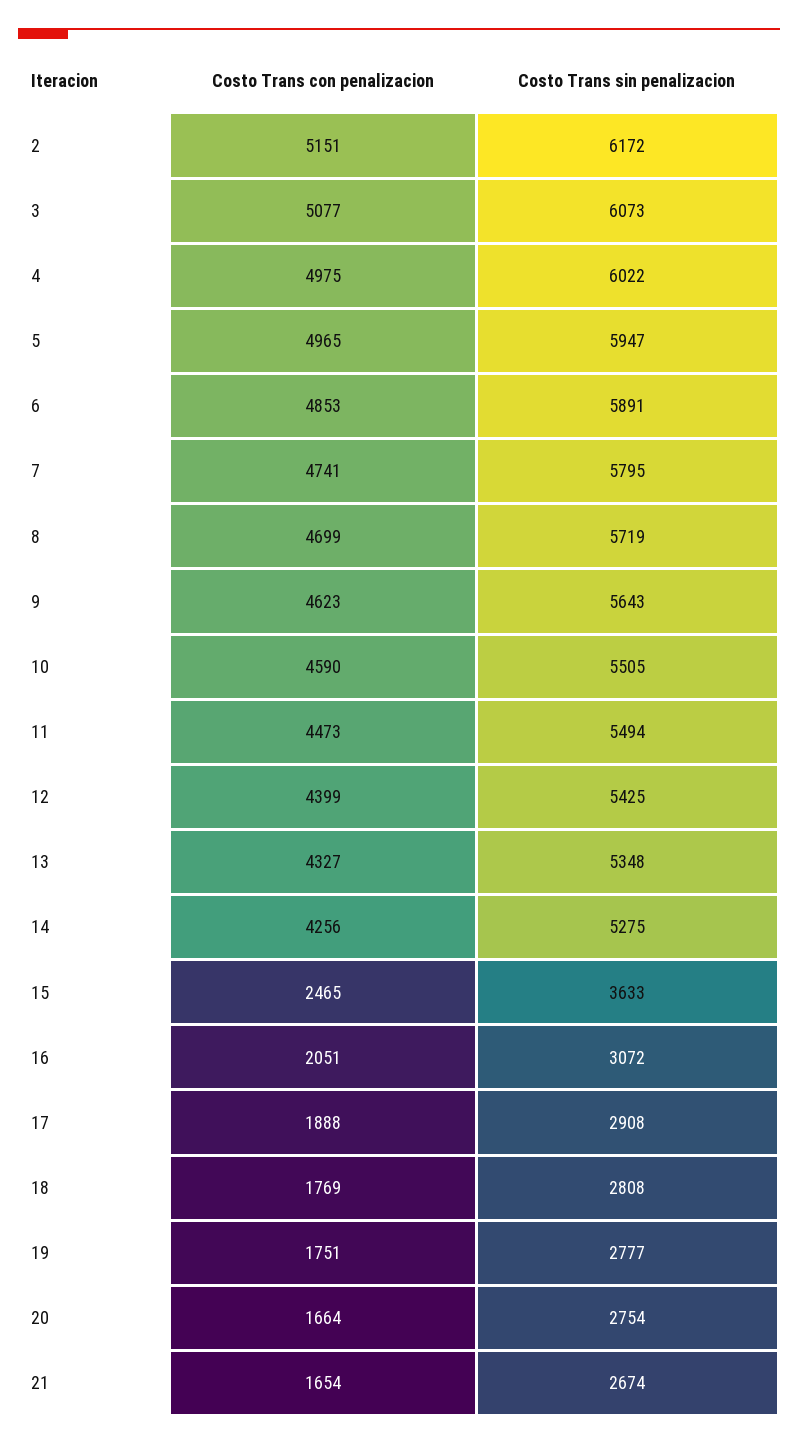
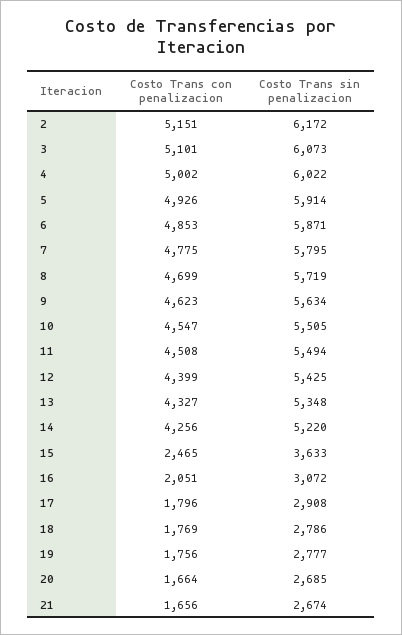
  {
    "Costo Trans con penalizacion": {
      "2": 5151,
-     "3": 5077,
+     "3": 5101,
-     "4": 4975,
+     "4": 5002,
-     "5": 4965,
+     "5": 4926,
      "6": 4853,
-     "7": 4741,
+     "7": 4775,
      "8": 4699,
      "9": 4623,
-     "10": 4590,
+     "10": 4547,
-     "11": 4473,
+     "11": 4508,
      "12": 4399,
      "13": 4327,
      "14": 4256,
      "15": 2465,
      "16": 2051,
-     "17": 1888,
+     "17": 1796,
      "18": 1769,
-     "19": 1751,
+     "19": 1756,
      "20": 1664,
-     "21": 1654
+     "21": 1656
    },
    "Costo Trans sin penalizacion": {
      "2": 6172,
      "3": 6073,
      "4": 6022,
-     "5": 5947,
+     "5": 5914,
-     "6": 5891,
+     "6": 5871,
      "7": 5795,
      "8": 5719,
-     "9": 5643,
+     "9": 5634,
      "10": 5505,
      "11": 5494,
      "12": 5425,
      "13": 5348,
-     "14": 5275,
+     "14": 5220,
      "15": 3633,
      "16": 3072,
      "17": 2908,
-     "18": 2808,
+     "18": 2786,
      "19": 2777,
-     "20": 2754,
+     "20": 2685,
      "21": 2674
    }
  }

